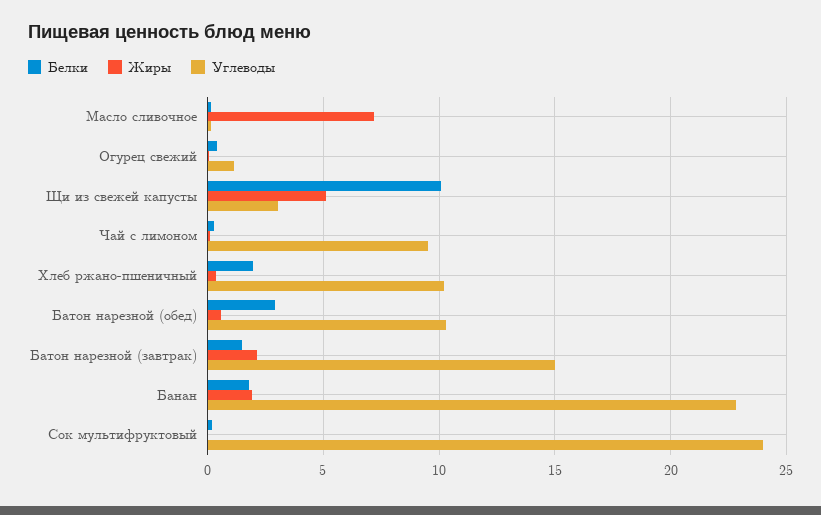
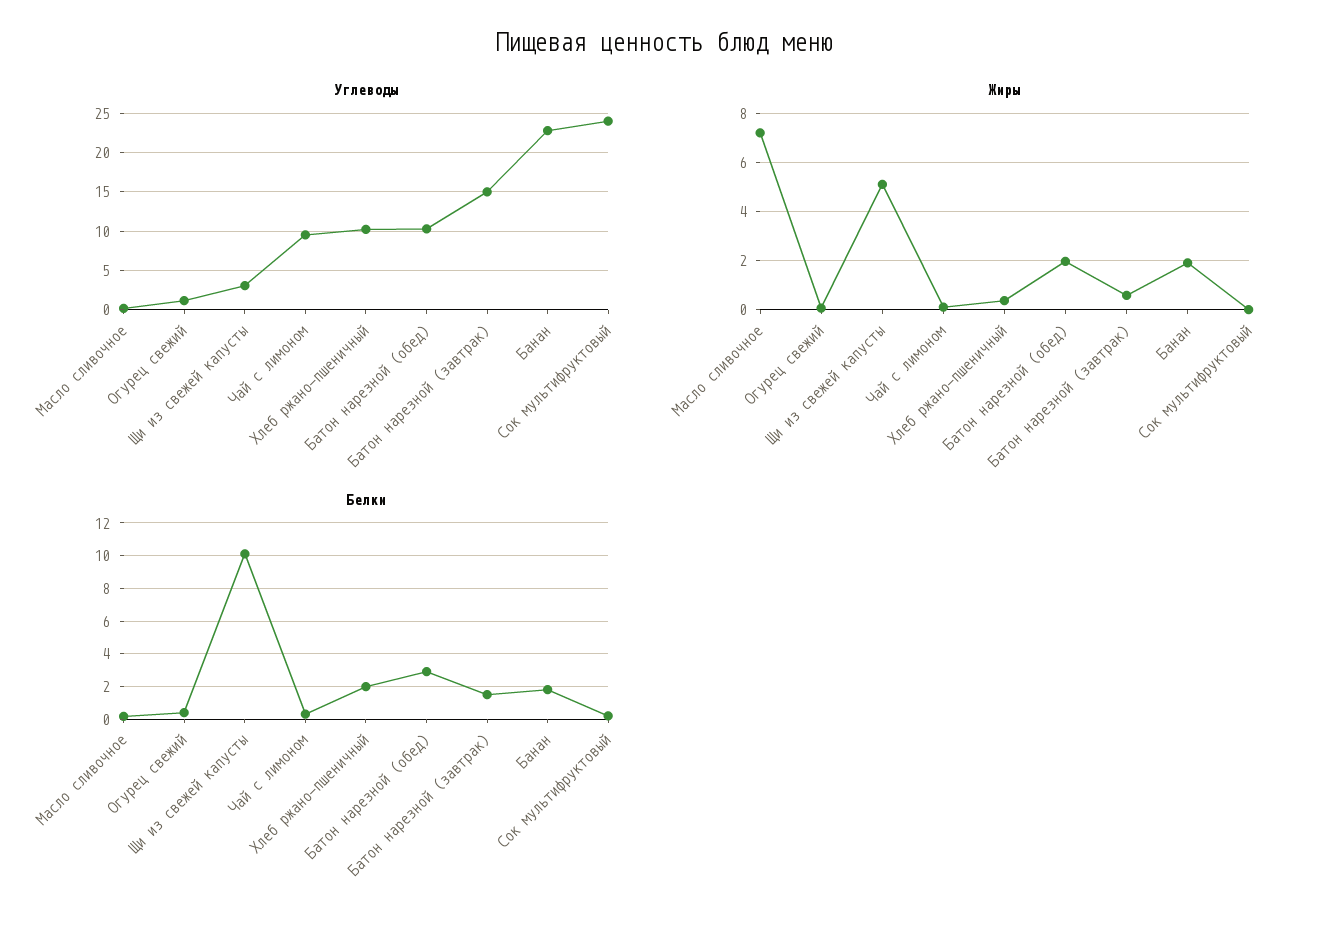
  {
    "Белки": {
      "Масло сливочное": 0,
      "Огурец свежий": 0.5,
      "Щи из свежей капусты": 10,
      "Чай с лимоном": 0.5,
      "Хлеб ржано-пшеничный": 2,
      "Батон нарезной (обед)": 3,
      "Батон нарезной (завтрак)": 1.5,
      "Банан": 2,
      "Сок мультифруктовый": 0
    },
    "Жиры": {
      "Масло сливочное": 7.25,
      "Огурец свежий": 0,
      "Щи из свежей капусты": 5,
      "Чай с лимоном": 0,
      "Хлеб ржано-пшеничный": 0.25,
-     "Батон нарезной (обед)": 0.5,
+     "Батон нарезной (обед)": 2,
-     "Батон нарезной (завтрак)": 2,
+     "Батон нарезной (завтрак)": 0.5,
      "Банан": 2,
      "Сок мультифруктовый": 0
    },
    "Углеводы": {
      "Масло сливочное": 0,
      "Огурец свежий": 1,
      "Щи из свежей капусты": 3,
      "Чай с лимоном": 9.5,
      "Хлеб ржано-пшеничный": 10,
      "Батон нарезной (обед)": 10.5,
      "Батон нарезной (завтрак)": 15,
      "Банан": 23,
      "Сок мультифруктовый": 24
    }
  }

